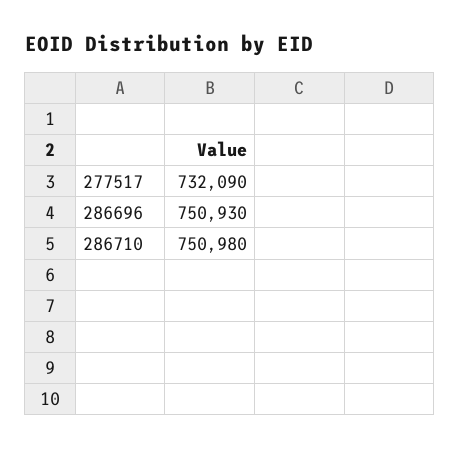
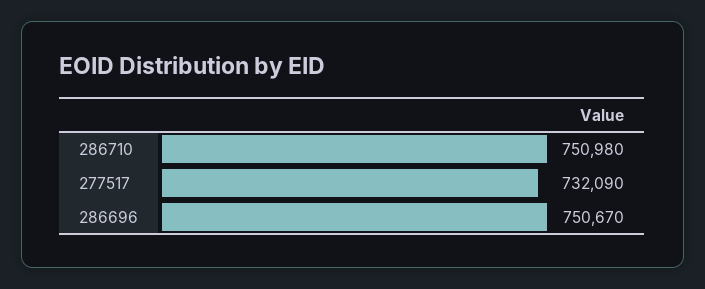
  {
    "277517": 732090,
-   "286696": 750930,
+   "286696": 750670,
    "286710": 750980
  }

